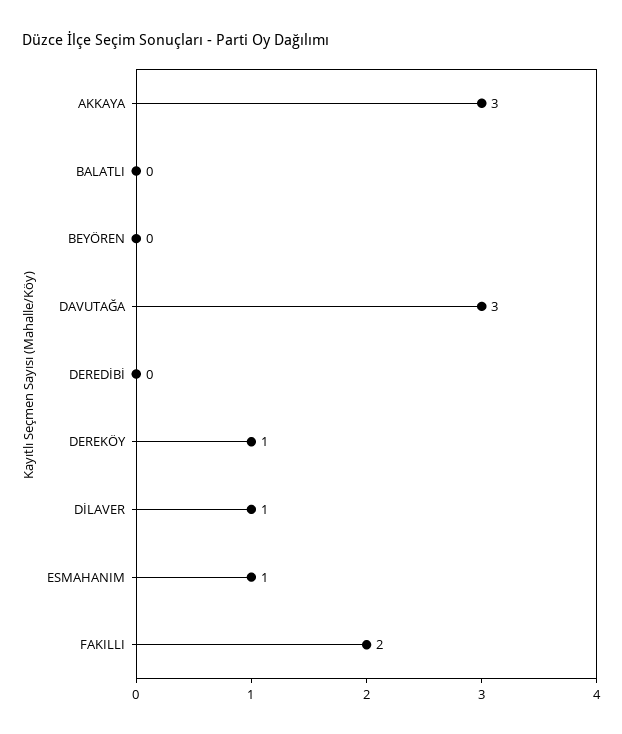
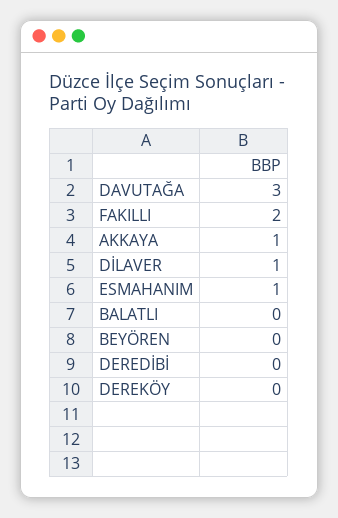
  {
-   "AKKAYA": 3,
+   "AKKAYA": 1,
    "BALATLI": 0,
    "BEYÖREN": 0,
    "DAVUTAĞA": 3,
    "DEREDİBİ": 0,
-   "DEREKÖY": 1,
+   "DEREKÖY": 0,
    "DİLAVER": 1,
    "ESMAHANIM": 1,
    "FAKILLI": 2
  }

